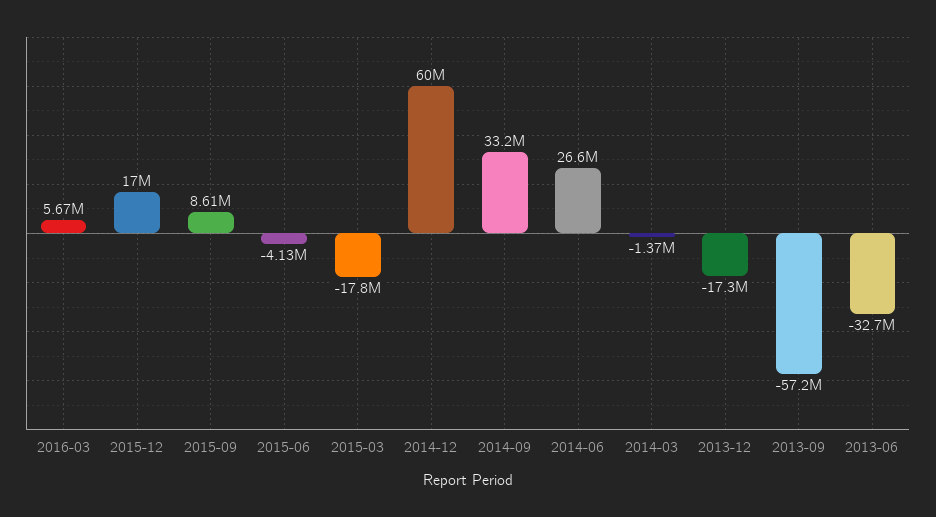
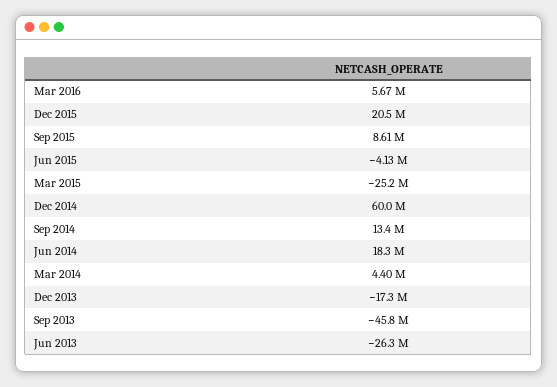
  {
    "2016-03": 5670000,
-   "2015-12": 17000000,
+   "2015-12": 20500000,
    "2015-09": 8610000,
    "2015-06": -4130000,
-   "2015-03": -17800000,
+   "2015-03": -25200000,
    "2014-12": 60000000,
-   "2014-09": 33200000,
+   "2014-09": 13400000,
-   "2014-06": 26600000,
+   "2014-06": 18300000,
-   "2014-03": -1370000,
+   "2014-03": 4400000,
    "2013-12": -17300000,
-   "2013-09": -57200000,
+   "2013-09": -45800000,
-   "2013-06": -32700000
+   "2013-06": -26300000
  }

